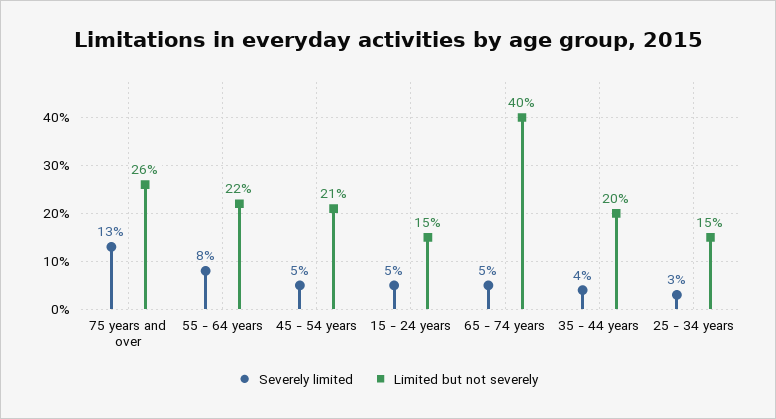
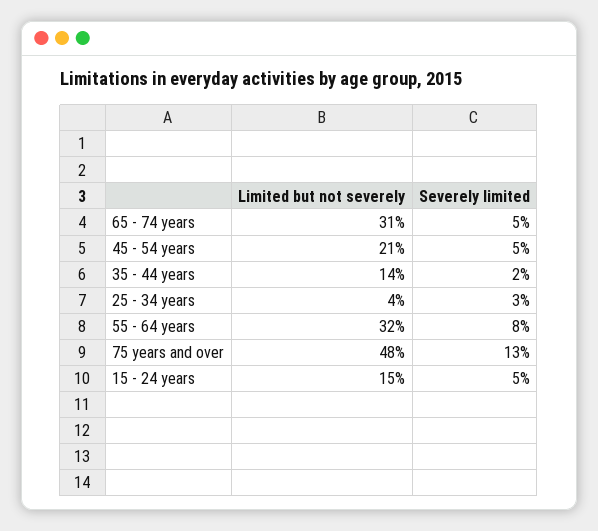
  {
    "Severely limited": {
      "75 years and over": 13,
      "55 - 64 years": 8,
      "45 - 54 years": 5,
      "15 - 24 years": 5,
      "65 - 74 years": 5,
-     "35 - 44 years": 4,
+     "35 - 44 years": 2,
      "25 - 34 years": 3
    },
    "Limited but not severely": {
-     "75 years and over": 26,
+     "75 years and over": 48,
-     "55 - 64 years": 22,
+     "55 - 64 years": 32,
      "45 - 54 years": 21,
      "15 - 24 years": 15,
-     "65 - 74 years": 40,
+     "65 - 74 years": 31,
-     "35 - 44 years": 20,
+     "35 - 44 years": 14,
-     "25 - 34 years": 15
+     "25 - 34 years": 4
    }
  }

